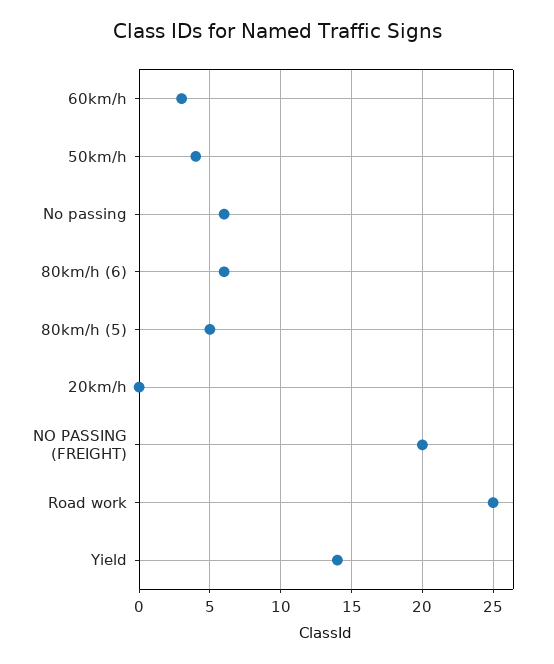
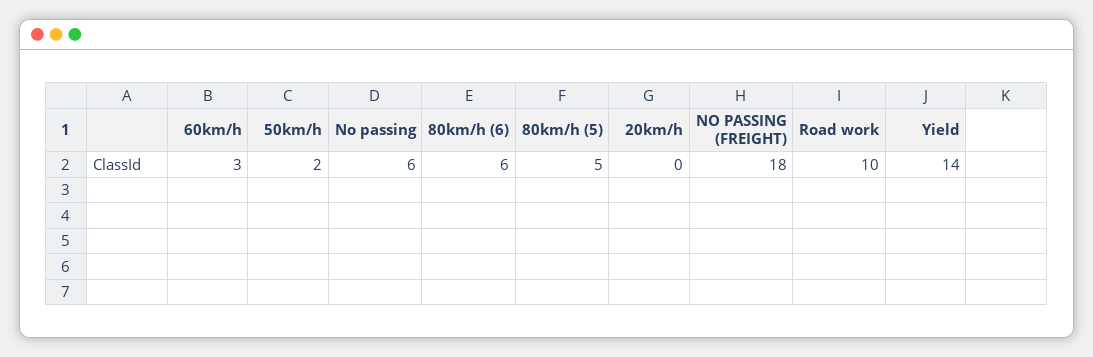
  {
    "60km/h": 3,
-   "50km/h": 4,
+   "50km/h": 2,
    "No passing": 6,
    "80km/h (6)": 6,
    "80km/h (5)": 5,
    "20km/h": 0,
-   "NO PASSING (FREIGHT)": 20,
+   "NO PASSING (FREIGHT)": 18,
-   "Road work": 25,
+   "Road work": 10,
    "Yield": 14
  }

